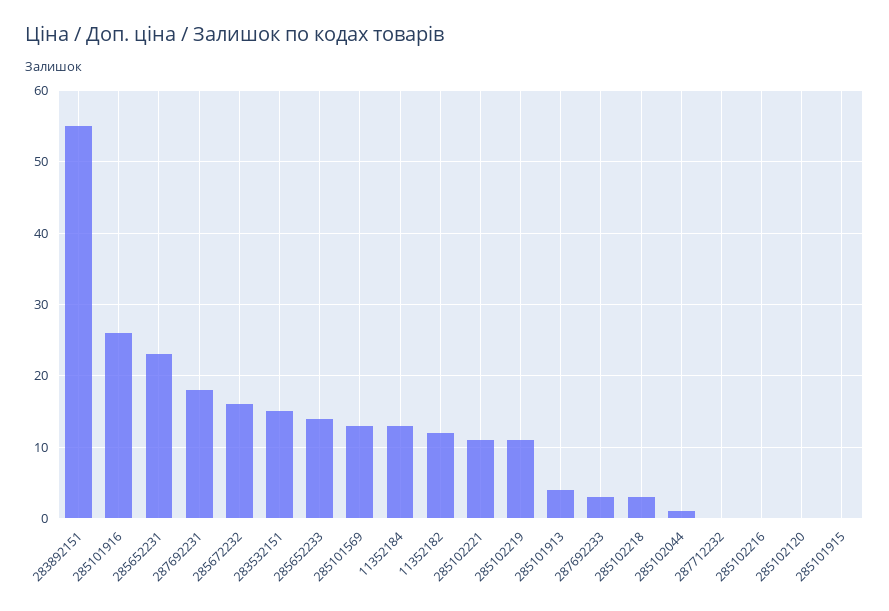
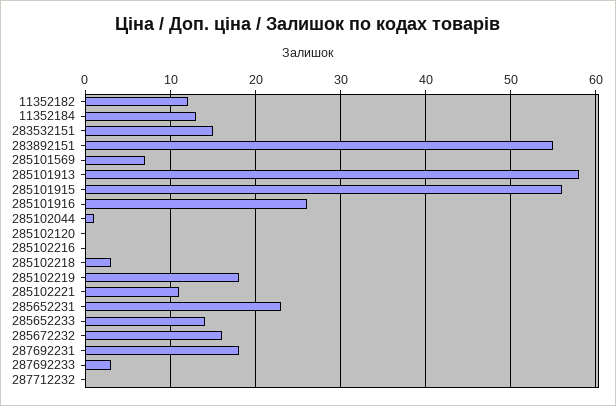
  {
    "283892151": 55,
    "285101916": 26,
    "285652231": 23,
    "287692231": 18,
    "285672232": 16,
    "283532151": 15,
    "285652233": 14,
-   "285101569": 13,
+   "285101569": 7,
    "11352184": 13,
    "11352182": 12,
    "285102221": 11,
-   "285102219": 11,
+   "285102219": 18,
-   "285101913": 4,
+   "285101913": 58,
    "287692233": 3,
    "285102218": 3,
    "285102044": 1,
    "287712232": 0,
    "285102216": 0,
    "285102120": 0,
-   "285101915": 0
+   "285101915": 56
  }

